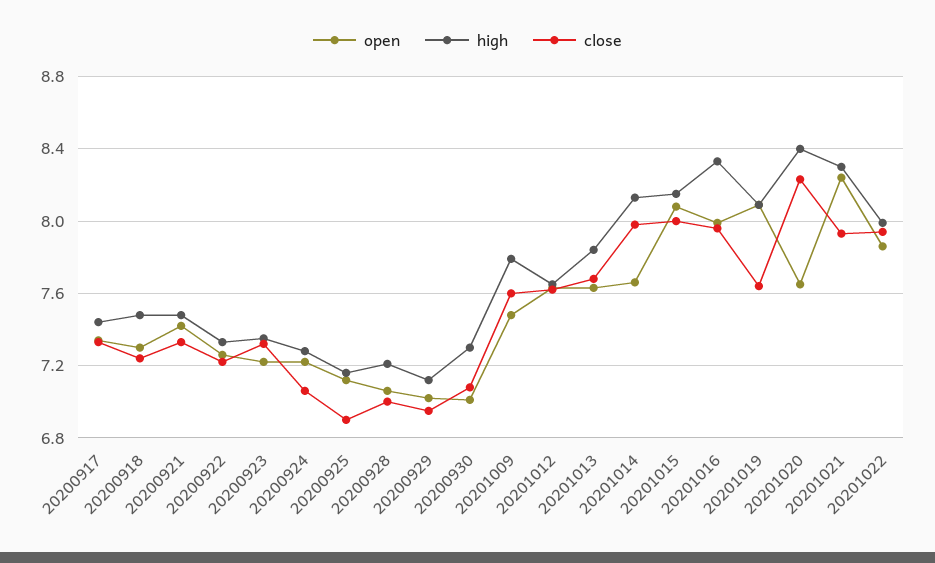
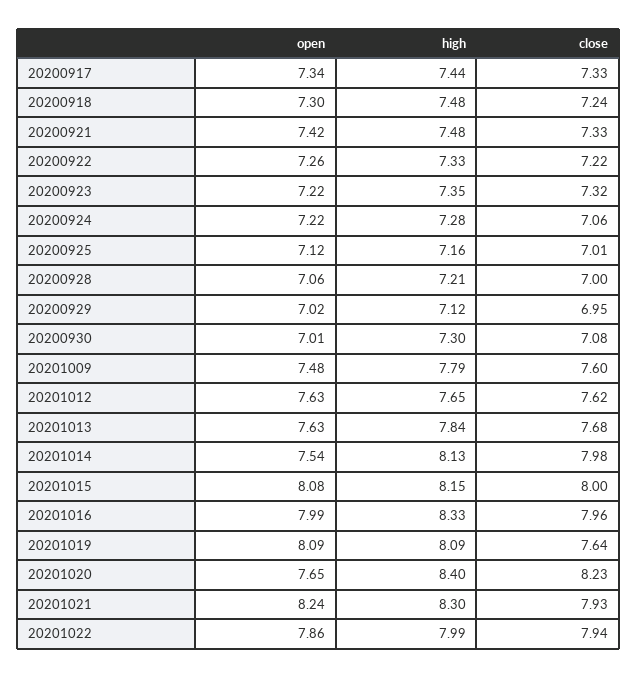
  {
    "open": {
      "20200917": 7.34,
      "20200918": 7.3,
      "20200921": 7.42,
      "20200922": 7.26,
      "20200923": 7.22,
      "20200924": 7.22,
      "20200925": 7.12,
      "20200928": 7.06,
      "20200929": 7.02,
      "20200930": 7.01,
      "20201009": 7.48,
      "20201012": 7.63,
      "20201013": 7.63,
-     "20201014": 7.65,
+     "20201014": 7.54,
      "20201015": 8.08,
      "20201016": 7.99,
      "20201019": 8.09,
      "20201020": 7.65,
      "20201021": 8.24,
      "20201022": 7.86
    },
    "high": {
      "20200917": 7.44,
      "20200918": 7.48,
      "20200921": 7.48,
      "20200922": 7.33,
      "20200923": 7.35,
      "20200924": 7.28,
      "20200925": 7.16,
      "20200928": 7.21,
      "20200929": 7.12,
      "20200930": 7.3,
      "20201009": 7.79,
      "20201012": 7.65,
      "20201013": 7.84,
      "20201014": 8.13,
      "20201015": 8.15,
      "20201016": 8.33,
      "20201019": 8.09,
      "20201020": 8.4,
      "20201021": 8.3,
      "20201022": 7.99
    },
    "close": {
      "20200917": 7.33,
      "20200918": 7.24,
      "20200921": 7.33,
      "20200922": 7.22,
      "20200923": 7.32,
      "20200924": 7.06,
-     "20200925": 6.9,
+     "20200925": 7.01,
      "20200928": 7,
      "20200929": 6.95,
      "20200930": 7.08,
      "20201009": 7.6,
      "20201012": 7.62,
      "20201013": 7.68,
      "20201014": 7.98,
      "20201015": 8,
      "20201016": 7.96,
      "20201019": 7.64,
      "20201020": 8.23,
      "20201021": 7.93,
      "20201022": 7.94
    }
  }

